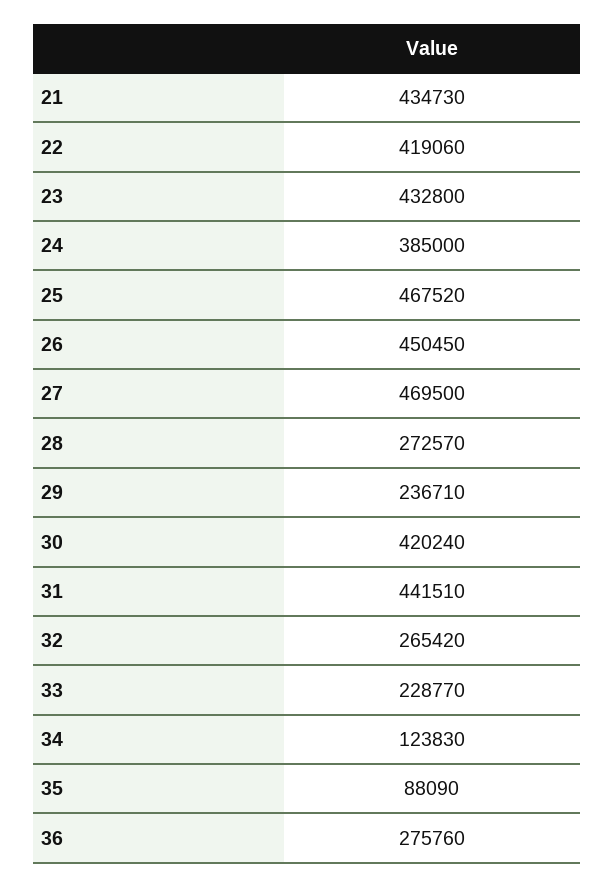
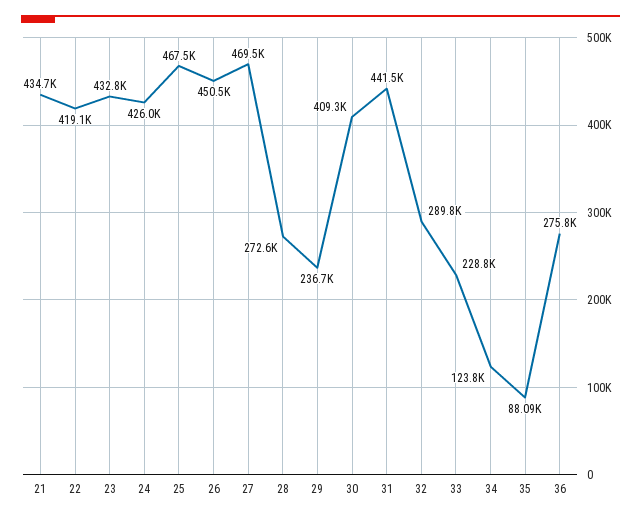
  {
    "21": 434730,
    "22": 419060,
    "23": 432800,
-   "24": 385000,
+   "24": 426000,
    "25": 467520,
    "26": 450450,
    "27": 469500,
    "28": 272570,
    "29": 236710,
-   "30": 420240,
+   "30": 409300,
    "31": 441510,
-   "32": 265420,
+   "32": 289800,
    "33": 228770,
    "34": 123830,
    "35": 88090,
    "36": 275760
  }

